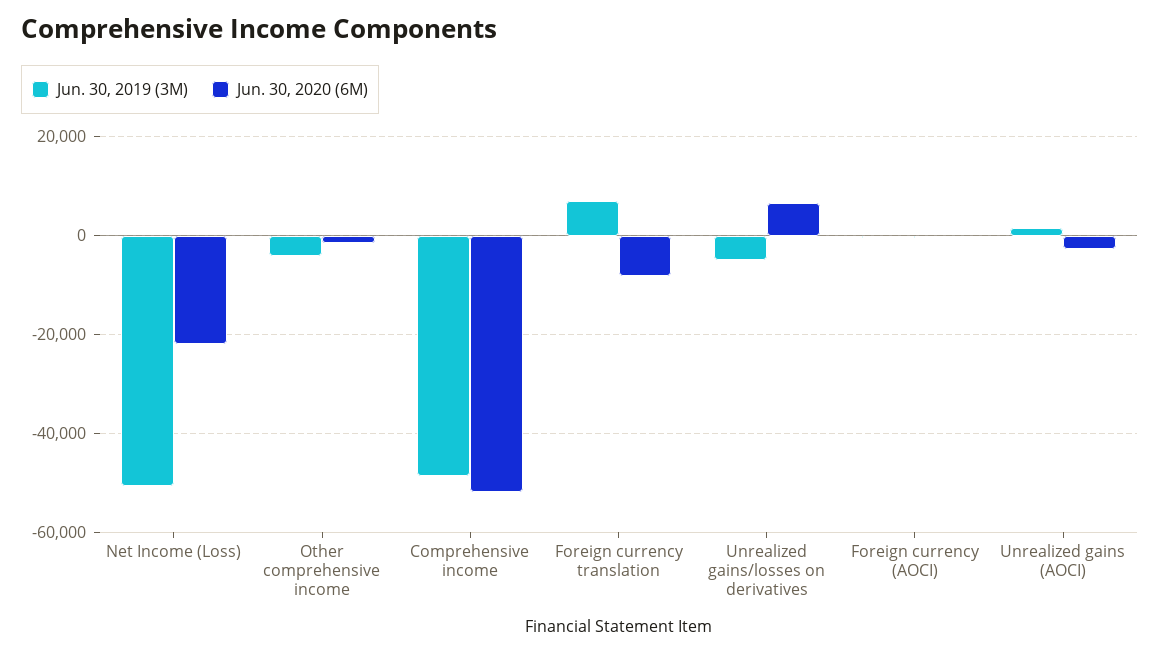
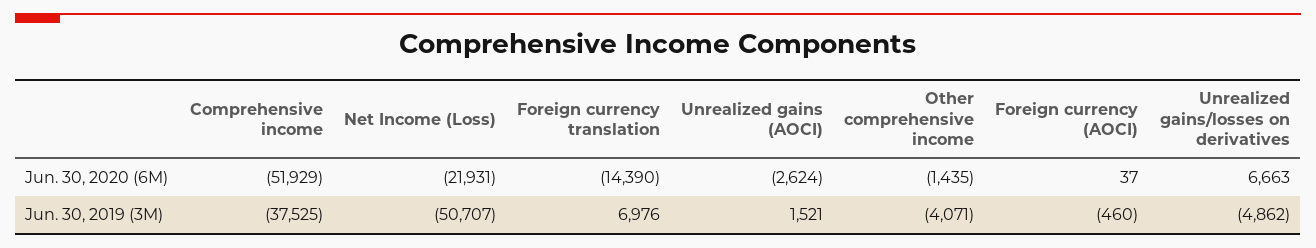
  {
    "Jun. 30, 2019 (3M)": {
      "Net Income (Loss)": -50707,
      "Other comprehensive income": -4071,
-     "Comprehensive income": -48000,
+     "Comprehensive income": -37525,
      "Foreign currency translation": 6976,
      "Unrealized gains/losses on derivatives": -4862,
      "Foreign currency (AOCI)": -460,
      "Unrealized gains (AOCI)": 1521
    },
    "Jun. 30, 2020 (6M)": {
      "Net Income (Loss)": -21931,
      "Other comprehensive income": -1435,
      "Comprehensive income": -51929,
-     "Foreign currency translation": -8000,
+     "Foreign currency translation": -14390,
      "Unrealized gains/losses on derivatives": 6663,
      "Foreign currency (AOCI)": 37,
      "Unrealized gains (AOCI)": -2624
    }
  }

